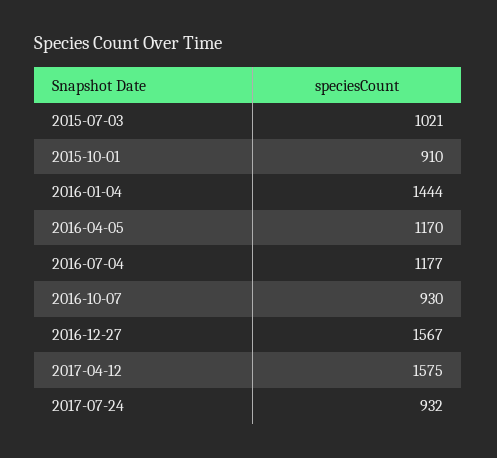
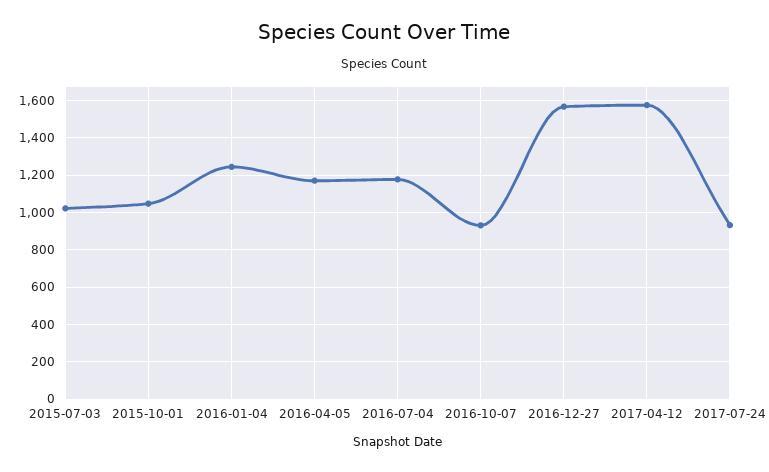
  {
    "2015-07-03": 1021,
-   "2015-10-01": 910,
+   "2015-10-01": 1050,
-   "2016-01-04": 1444,
+   "2016-01-04": 1250,
    "2016-04-05": 1170,
    "2016-07-04": 1177,
    "2016-10-07": 930,
    "2016-12-27": 1567,
    "2017-04-12": 1575,
    "2017-07-24": 932
  }

